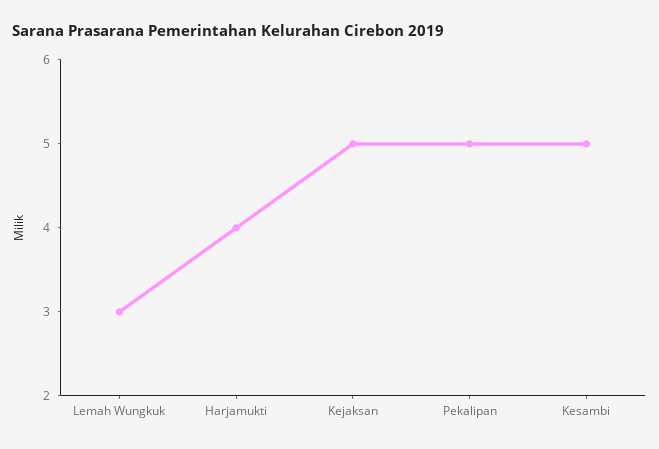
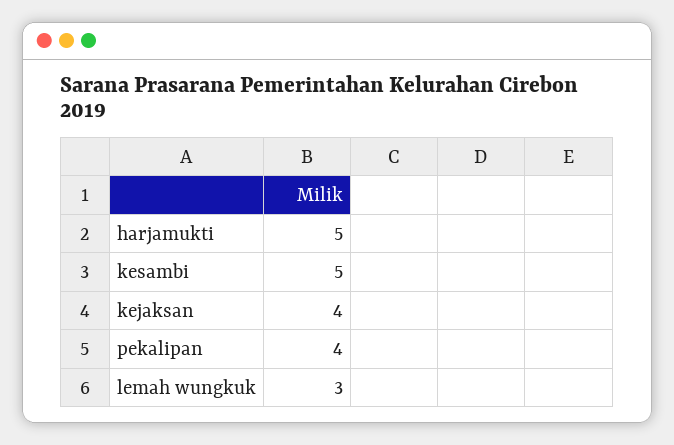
  {
    "Lemah Wungkuk": 3,
-   "Harjamukti": 4,
+   "Harjamukti": 5,
-   "Kejaksan": 5,
+   "Kejaksan": 4,
-   "Pekalipan": 5,
+   "Pekalipan": 4,
    "Kesambi": 5
  }

